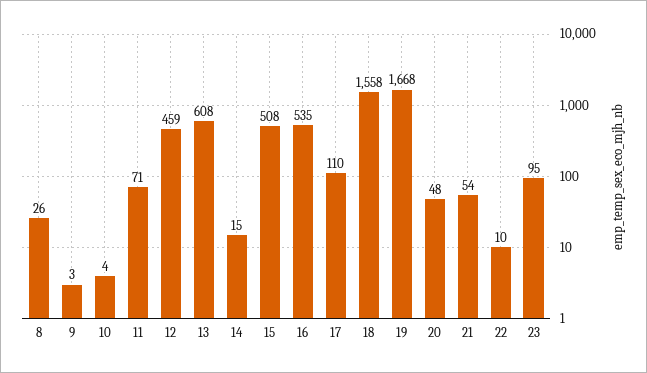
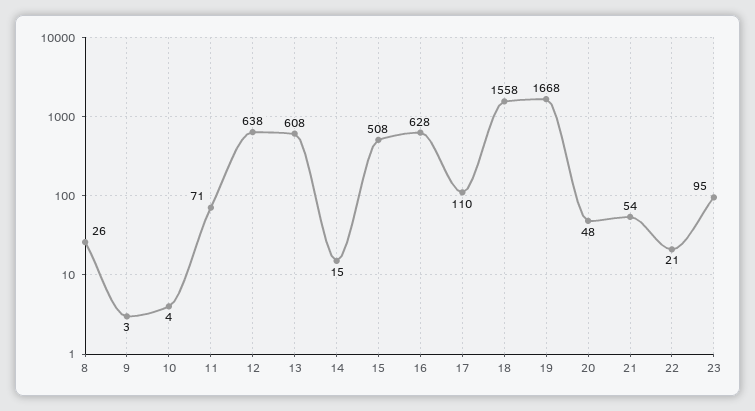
  {
    "8": 26,
    "9": 3,
    "10": 4,
    "11": 71,
-   "12": 459,
+   "12": 638,
    "13": 608,
    "14": 15,
    "15": 508,
-   "16": 535,
+   "16": 628,
    "17": 110,
    "18": 1558,
    "19": 1668,
    "20": 48,
    "21": 54,
-   "22": 10,
+   "22": 21,
    "23": 95
  }

